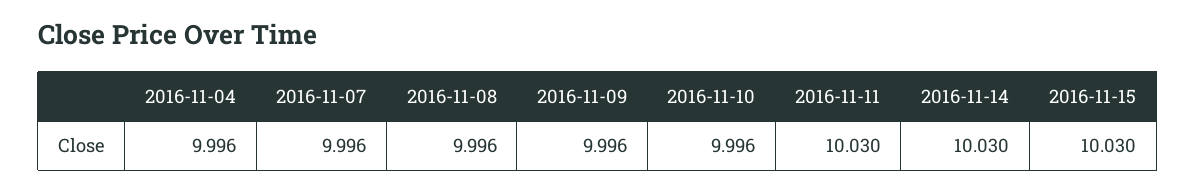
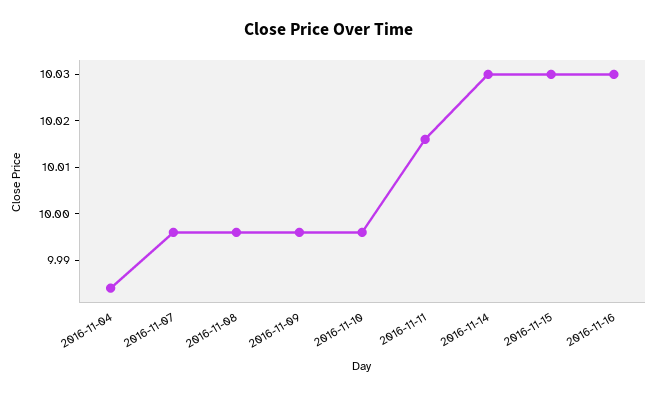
  {
-   "2016-11-04": 9.996,
+   "2016-11-04": 9.985,
    "2016-11-07": 9.996,
    "2016-11-08": 9.996,
    "2016-11-09": 9.996,
    "2016-11-10": 9.996,
-   "2016-11-11": 10.03,
+   "2016-11-11": 10.015,
    "2016-11-14": 10.03,
-   "2016-11-15": 10.03
+   "2016-11-15": 10.03,
+   "2016-11-16": 10.03
  }

